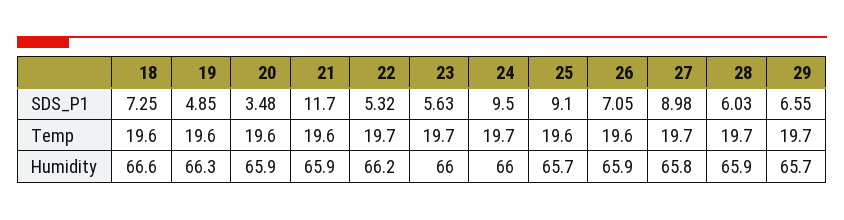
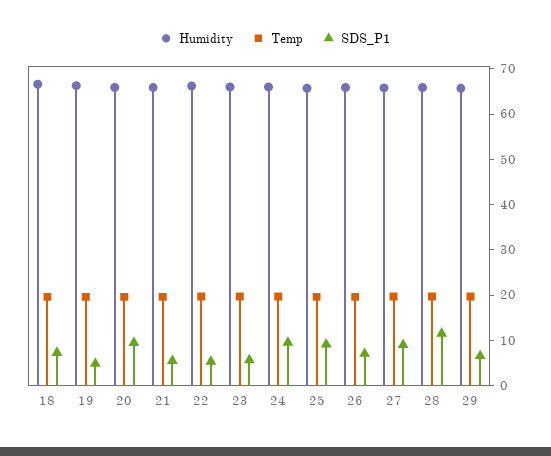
  {
    "SDS_P1": {
      "18": 7.25,
      "19": 4.85,
-     "20": 3.48,
+     "20": 10,
-     "21": 11.7,
+     "21": 6,
      "22": 5.32,
      "23": 5.63,
      "24": 9.5,
      "25": 9.1,
      "26": 7.05,
      "27": 8.98,
-     "28": 6.03,
+     "28": 12,
      "29": 6.55
    },
    "Temp": {
      "18": 19.6,
      "19": 19.6,
      "20": 19.6,
      "21": 19.6,
      "22": 19.7,
      "23": 19.7,
      "24": 19.7,
      "25": 19.6,
      "26": 19.6,
      "27": 19.7,
      "28": 19.7,
      "29": 19.7
    },
    "Humidity": {
      "18": 66.6,
      "19": 66.3,
      "20": 65.9,
      "21": 65.9,
      "22": 66.2,
      "23": 66,
      "24": 66,
      "25": 65.7,
      "26": 65.9,
      "27": 65.8,
      "28": 65.9,
      "29": 65.7
    }
  }

